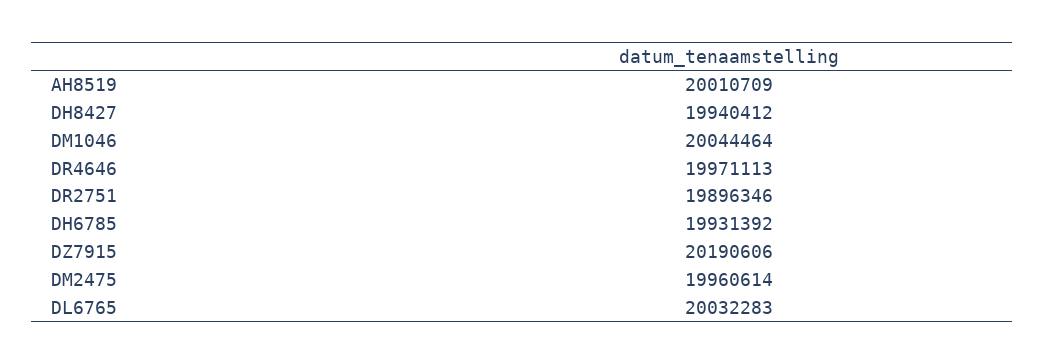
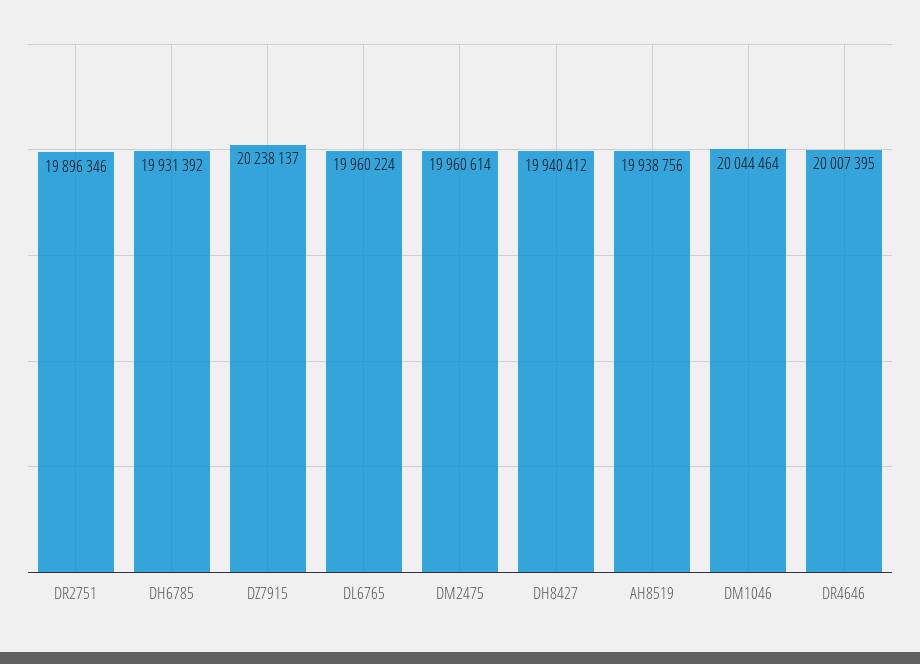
  {
-   "AH8519": 20010709,
+   "AH8519": 19938756,
    "DH8427": 19940412,
    "DM1046": 20044464,
-   "DR4646": 19971113,
+   "DR4646": 20007395,
    "DR2751": 19896346,
    "DH6785": 19931392,
-   "DZ7915": 20190606,
+   "DZ7915": 20238137,
    "DM2475": 19960614,
-   "DL6765": 20032283
+   "DL6765": 19960224
  }

